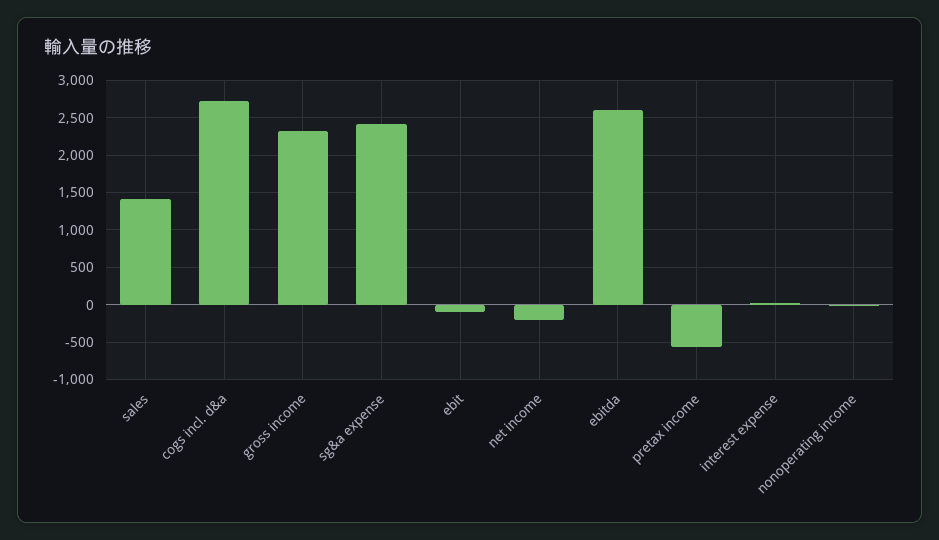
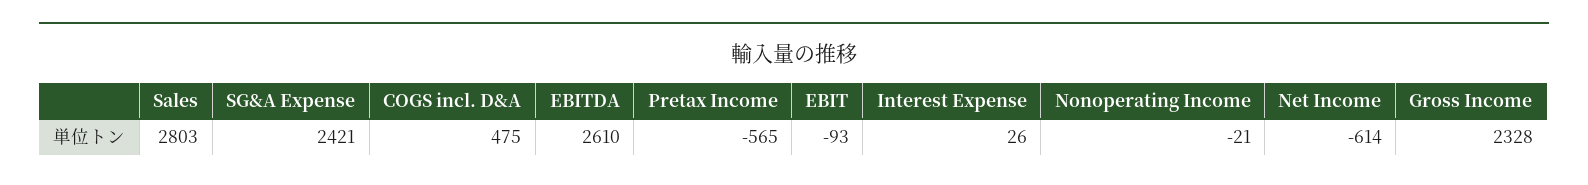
  {
-   "sales": 1400,
+   "sales": 2803,
-   "cogs incl. d&a": 2700,
+   "cogs incl. d&a": 475,
    "gross income": 2328,
    "sg&a expense": 2421,
    "ebit": -93,
-   "net income": -200,
+   "net income": -614,
    "ebitda": 2610,
    "pretax income": -565,
    "interest expense": 26,
    "nonoperating income": -21
  }

